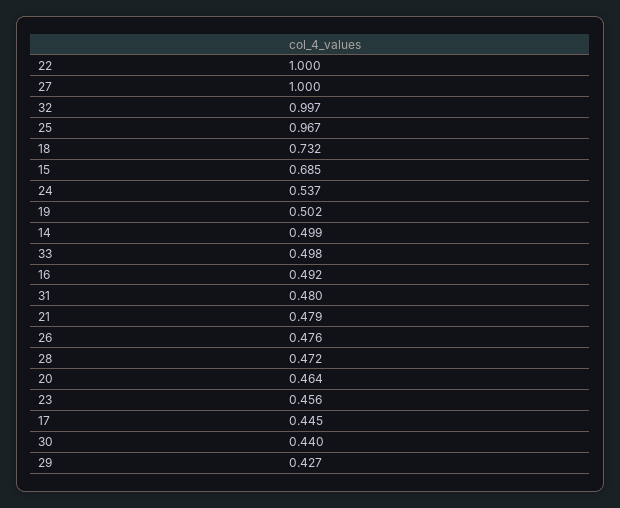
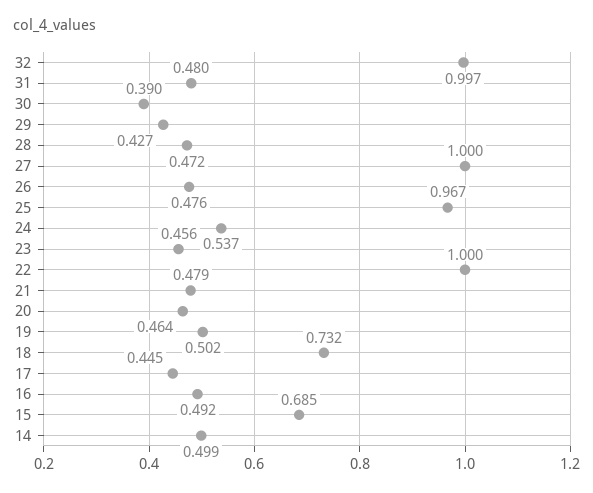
  {
    "22": 1,
    "27": 1,
    "32": 0.997,
    "25": 0.967,
    "18": 0.732,
    "15": 0.685,
    "24": 0.537,
    "19": 0.502,
    "14": 0.499,
-   "33": 0.498,
    "16": 0.492,
    "31": 0.48,
    "21": 0.479,
    "26": 0.476,
    "28": 0.472,
    "20": 0.464,
    "23": 0.456,
    "17": 0.445,
-   "30": 0.44,
+   "30": 0.39,
    "29": 0.427
  }

